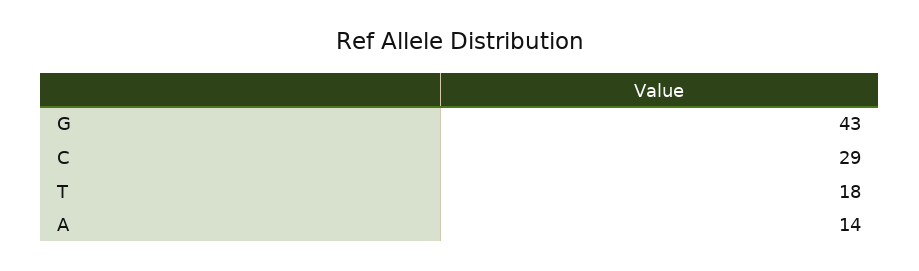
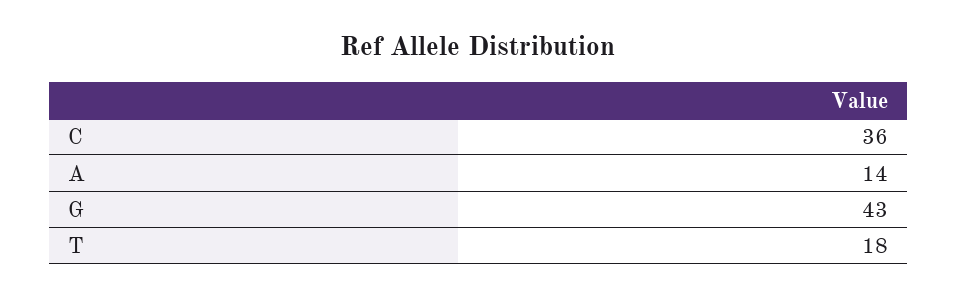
  {
    "G": 43,
-   "C": 29,
+   "C": 36,
    "T": 18,
    "A": 14
  }

